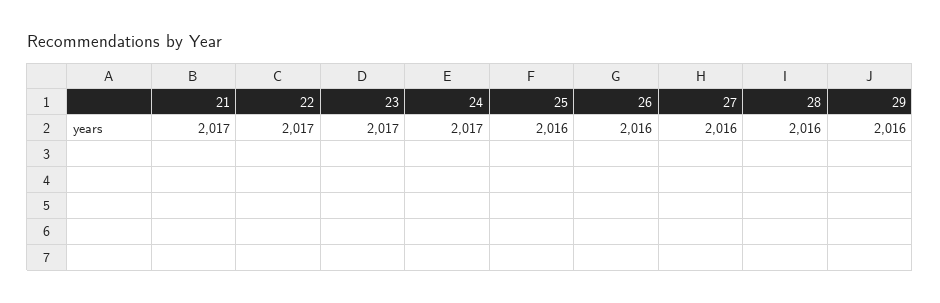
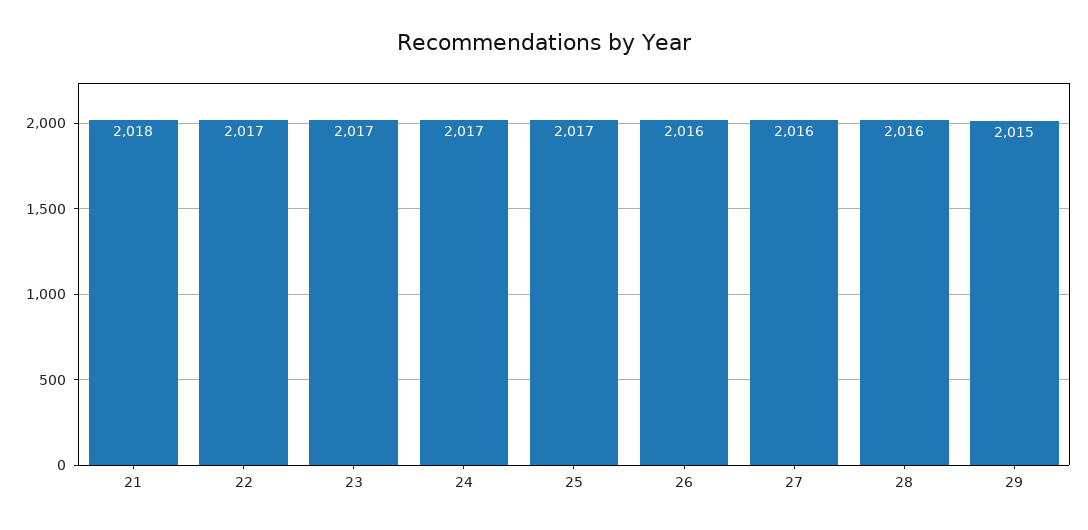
  {
-   "21": 2017,
+   "21": 2018,
    "22": 2017,
    "23": 2017,
    "24": 2017,
-   "25": 2016,
+   "25": 2017,
    "26": 2016,
    "27": 2016,
    "28": 2016,
-   "29": 2016
+   "29": 2015
  }

